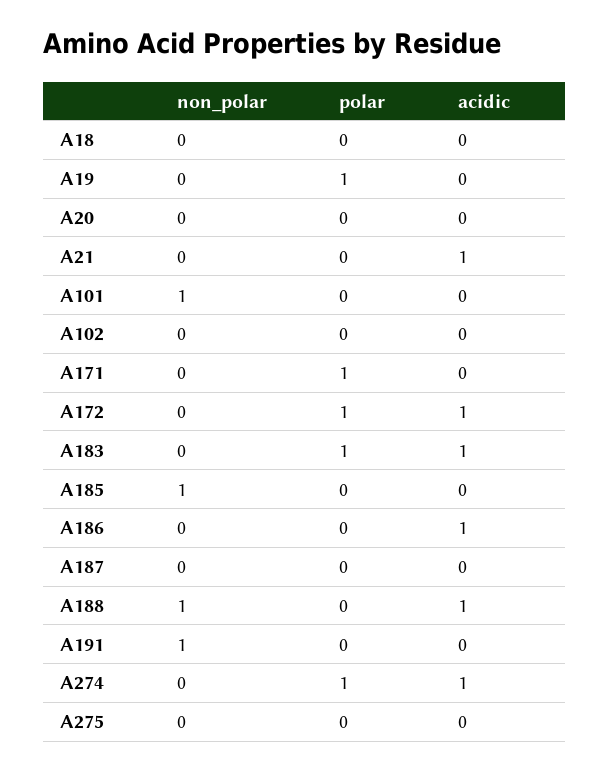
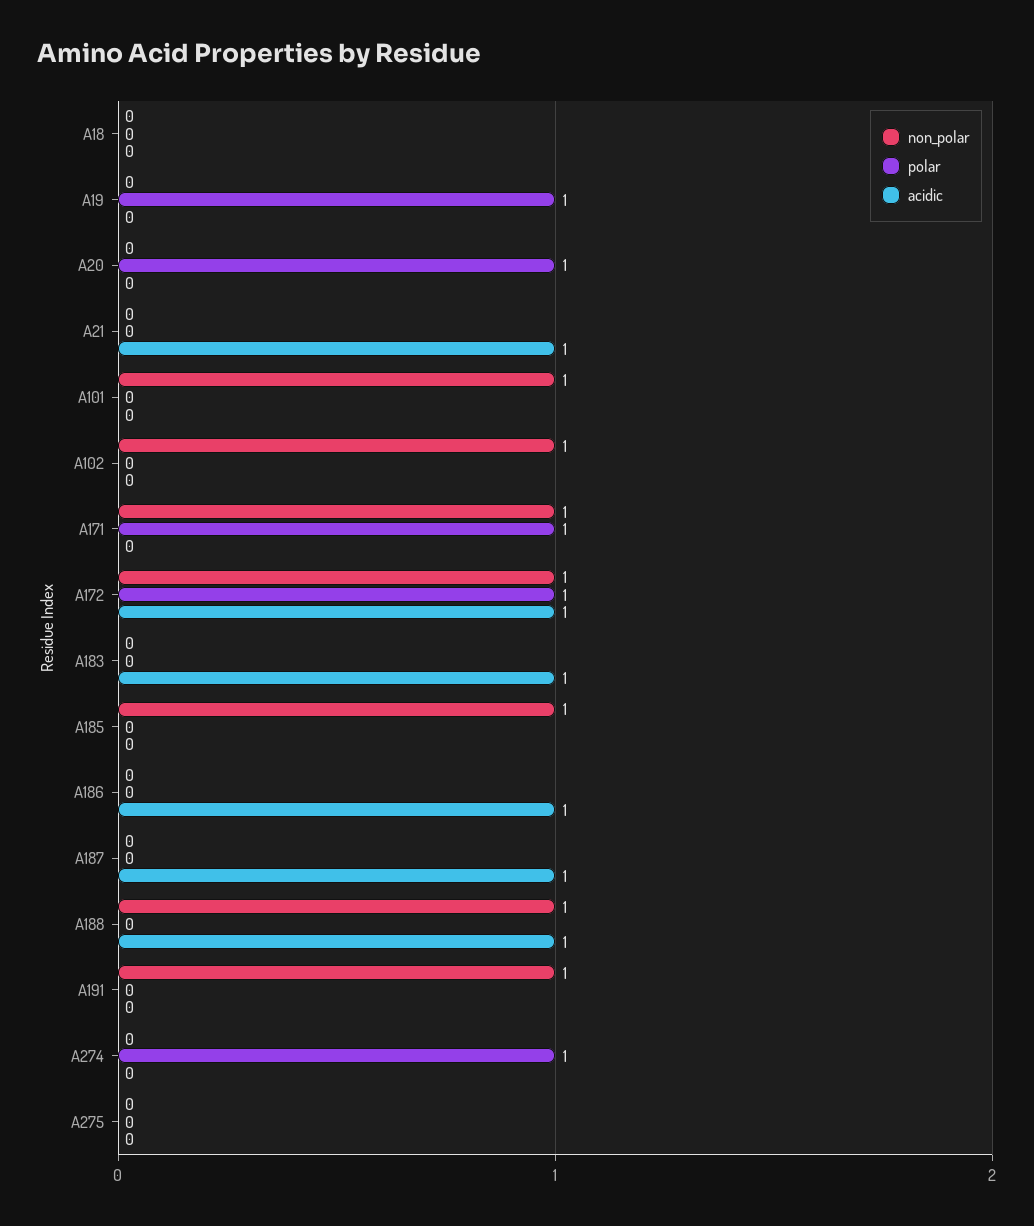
  {
    "non_polar": {
      "A18": 0,
      "A19": 0,
      "A20": 0,
      "A21": 0,
      "A101": 1,
-     "A102": 0,
+     "A102": 1,
-     "A171": 0,
+     "A171": 1,
-     "A172": 0,
+     "A172": 1,
      "A183": 0,
      "A185": 1,
      "A186": 0,
      "A187": 0,
      "A188": 1,
      "A191": 1,
      "A274": 0,
      "A275": 0
    },
    "polar": {
      "A18": 0,
      "A19": 1,
-     "A20": 0,
+     "A20": 1,
      "A21": 0,
      "A101": 0,
      "A102": 0,
      "A171": 1,
      "A172": 1,
-     "A183": 1,
+     "A183": 0,
      "A185": 0,
      "A186": 0,
      "A187": 0,
      "A188": 0,
      "A191": 0,
      "A274": 1,
      "A275": 0
    },
    "acidic": {
      "A18": 0,
      "A19": 0,
      "A20": 0,
      "A21": 1,
      "A101": 0,
      "A102": 0,
      "A171": 0,
      "A172": 1,
      "A183": 1,
      "A185": 0,
      "A186": 1,
-     "A187": 0,
+     "A187": 1,
      "A188": 1,
      "A191": 0,
-     "A274": 1,
+     "A274": 0,
      "A275": 0
    }
  }

